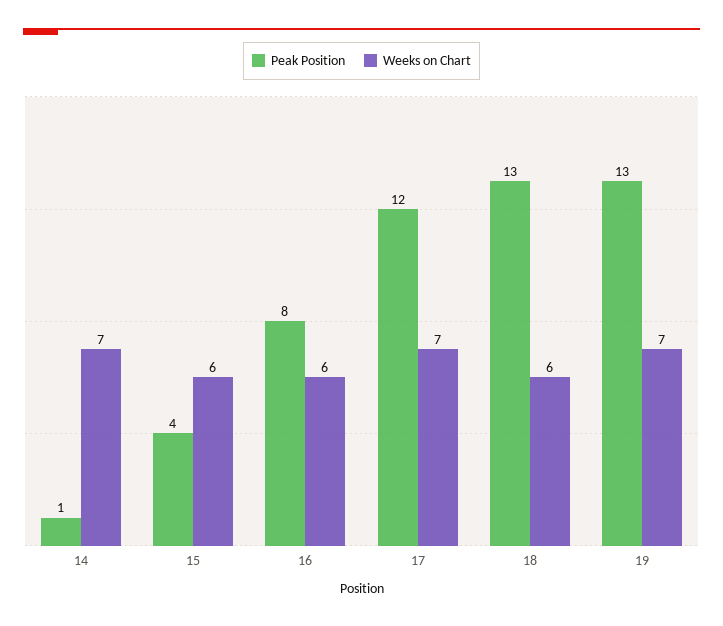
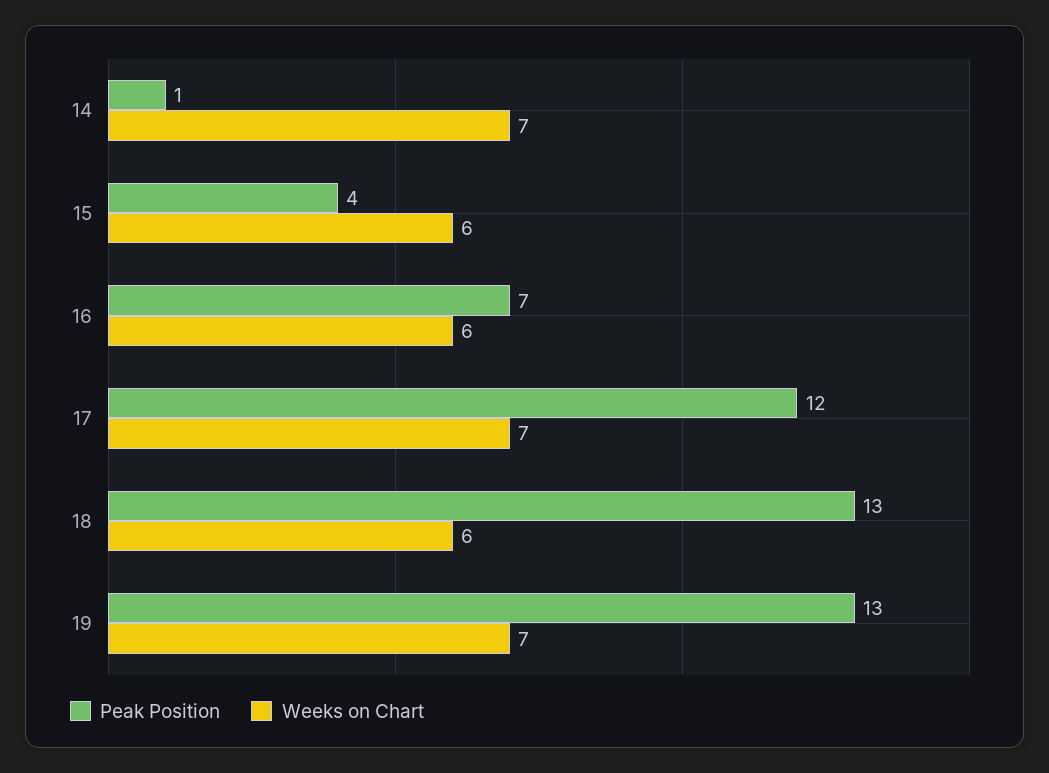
  {
    "Peak Position": {
      "14": 1,
      "15": 4,
-     "16": 8,
+     "16": 7,
      "17": 12,
      "18": 13,
      "19": 13
    },
    "Weeks on Chart": {
      "14": 7,
      "15": 6,
      "16": 6,
      "17": 7,
      "18": 6,
      "19": 7
    }
  }

